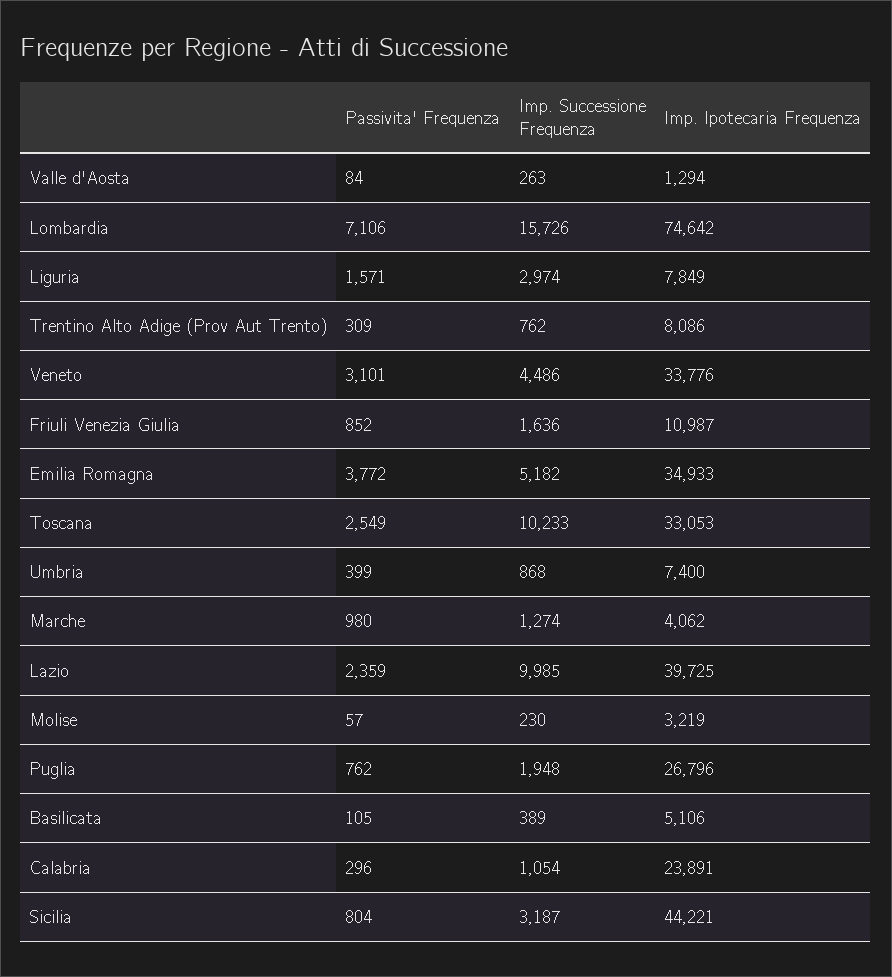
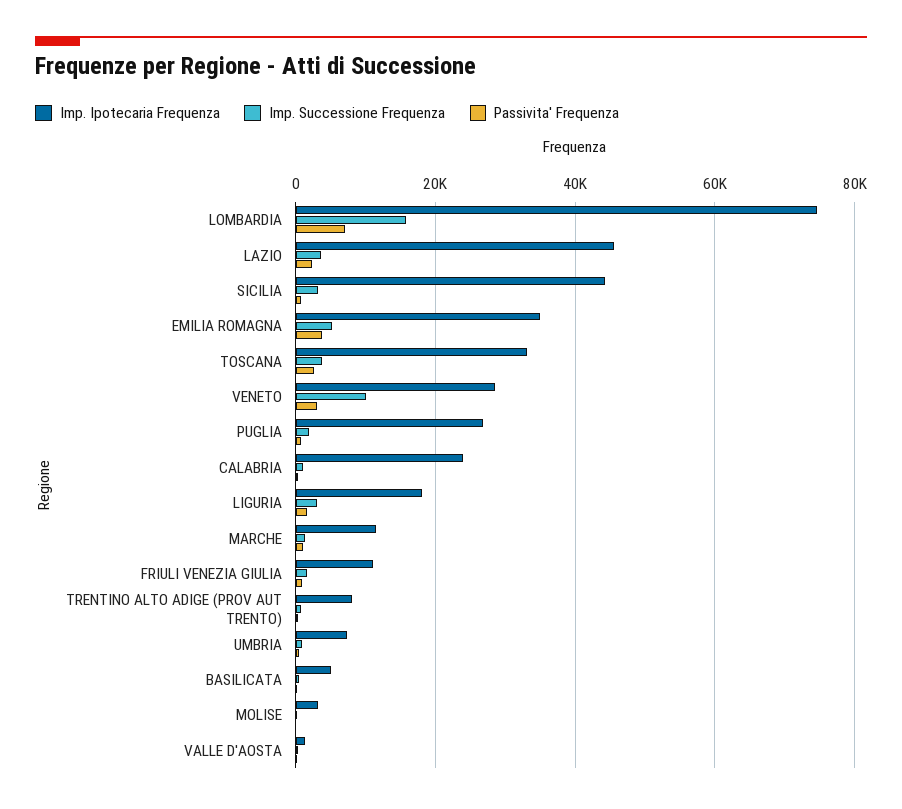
  {
    "Passivita' Frequenza": {
      "Valle d'Aosta": 84,
      "Lombardia": 7106,
      "Liguria": 1571,
      "Trentino Alto Adige (Prov Aut Trento)": 309,
      "Veneto": 3101,
      "Friuli Venezia Giulia": 852,
      "Emilia Romagna": 3772,
      "Toscana": 2549,
      "Umbria": 399,
      "Marche": 980,
      "Lazio": 2359,
      "Molise": 57,
      "Puglia": 762,
      "Basilicata": 105,
      "Calabria": 296,
      "Sicilia": 804
    },
    "Imp. Successione Frequenza": {
      "Valle d'Aosta": 263,
      "Lombardia": 15726,
      "Liguria": 2974,
      "Trentino Alto Adige (Prov Aut Trento)": 762,
-     "Veneto": 4486,
+     "Veneto": 10000,
      "Friuli Venezia Giulia": 1636,
      "Emilia Romagna": 5182,
-     "Toscana": 10233,
+     "Toscana": 4000,
      "Umbria": 868,
      "Marche": 1274,
-     "Lazio": 9985,
+     "Lazio": 4000,
      "Molise": 230,
      "Puglia": 1948,
      "Basilicata": 389,
      "Calabria": 1054,
      "Sicilia": 3187
    },
    "Imp. Ipotecaria Frequenza": {
      "Valle d'Aosta": 1294,
      "Lombardia": 74642,
-     "Liguria": 7849,
+     "Liguria": 18000,
      "Trentino Alto Adige (Prov Aut Trento)": 8086,
-     "Veneto": 33776,
+     "Veneto": 28000,
      "Friuli Venezia Giulia": 10987,
      "Emilia Romagna": 34933,
      "Toscana": 33053,
      "Umbria": 7400,
-     "Marche": 4062,
+     "Marche": 12000,
-     "Lazio": 39725,
+     "Lazio": 46000,
      "Molise": 3219,
      "Puglia": 26796,
      "Basilicata": 5106,
      "Calabria": 23891,
      "Sicilia": 44221
    }
  }

